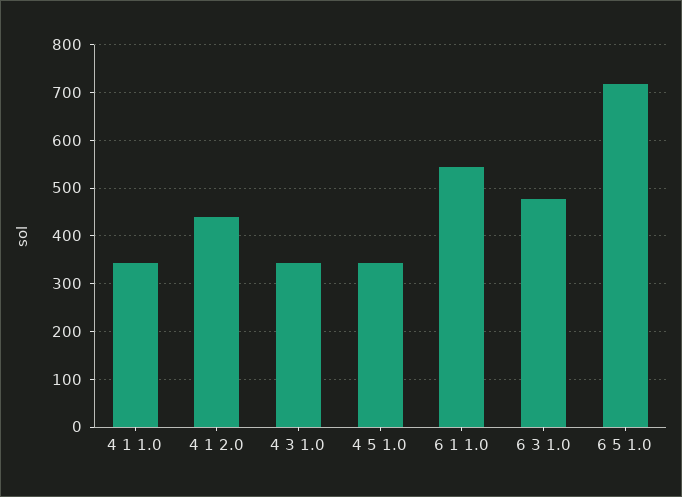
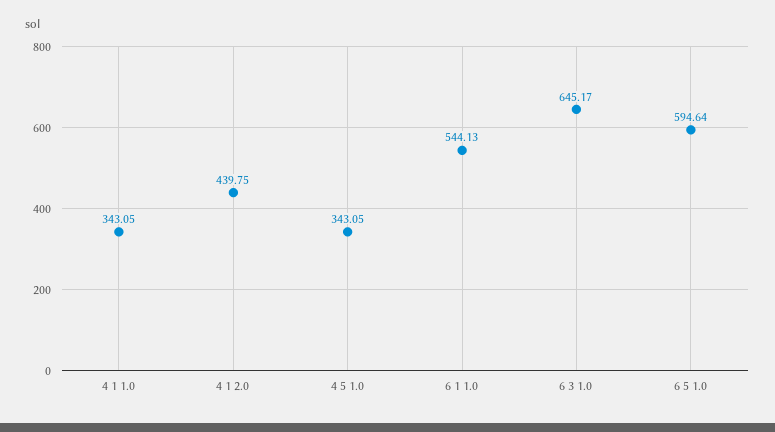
  {
    "4 1 1.0": 343.05,
    "4 1 2.0": 439.75,
-   "4 3 1.0": 340,
    "4 5 1.0": 343.05,
    "6 1 1.0": 544.13,
-   "6 3 1.0": 480,
+   "6 3 1.0": 645.17,
-   "6 5 1.0": 720
+   "6 5 1.0": 594.64
  }

